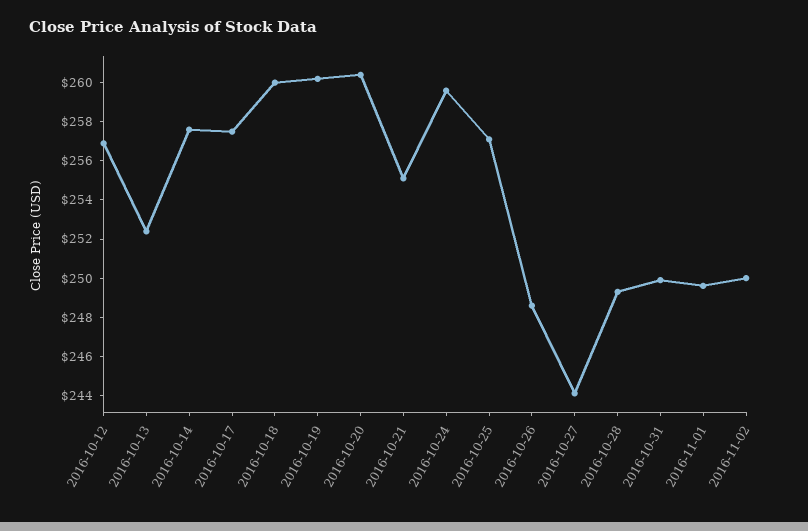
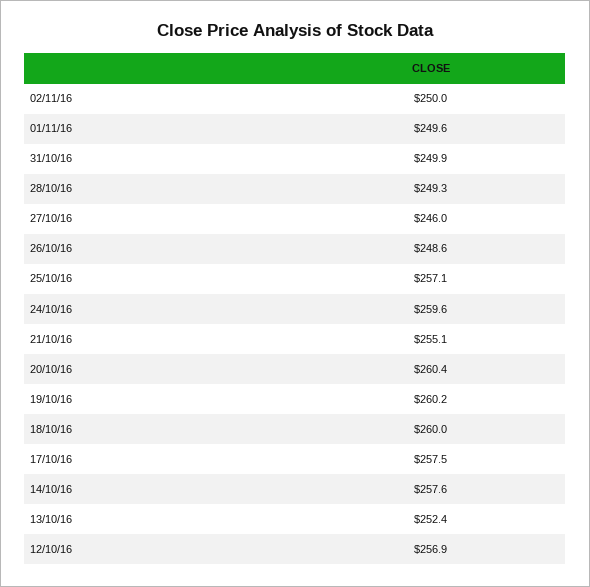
  {
    "2016-10-12": 256.9,
    "2016-10-13": 252.4,
    "2016-10-14": 257.6,
    "2016-10-17": 257.5,
    "2016-10-18": 260,
    "2016-10-19": 260.2,
    "2016-10-20": 260.4,
    "2016-10-21": 255.1,
    "2016-10-24": 259.6,
    "2016-10-25": 257.1,
    "2016-10-26": 248.6,
-   "2016-10-27": 244,
+   "2016-10-27": 246,
    "2016-10-28": 249.3,
    "2016-10-31": 249.9,
    "2016-11-01": 249.6,
    "2016-11-02": 250
  }

